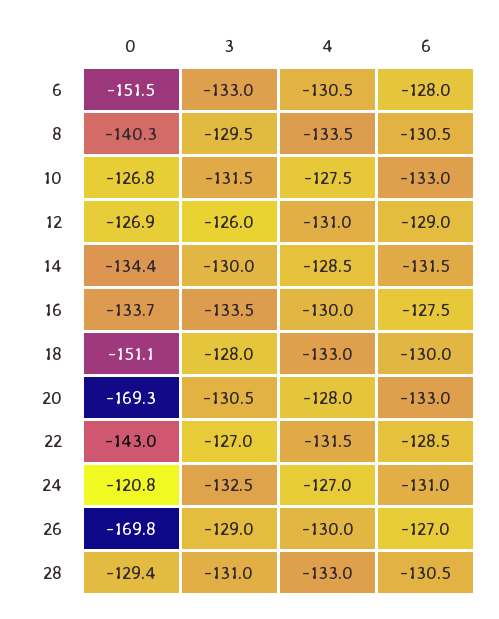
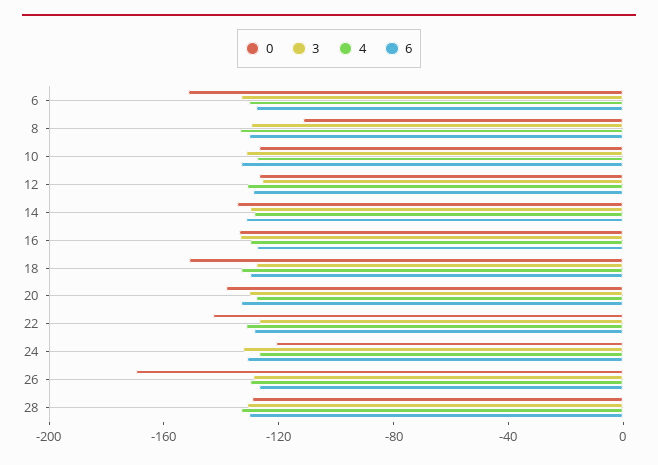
  {
    "0": {
      "6": -151.5,
-     "8": -140.3,
+     "8": -110,
      "10": -126.8,
      "12": -126.9,
      "14": -134.4,
      "16": -133.7,
      "18": -151.1,
-     "20": -169.3,
+     "20": -140,
      "22": -143,
      "24": -120.8,
      "26": -169.8,
      "28": -129.4
    },
    "3": {
      "6": -133,
      "8": -129.5,
      "10": -131.5,
      "12": -126,
      "14": -130,
      "16": -133.5,
      "18": -128,
      "20": -130.5,
      "22": -127,
      "24": -132.5,
      "26": -129,
      "28": -131
    },
    "4": {
      "6": -130.5,
      "8": -133.5,
      "10": -127.5,
      "12": -131,
      "14": -128.5,
      "16": -130,
      "18": -133,
      "20": -128,
      "22": -131.5,
      "24": -127,
      "26": -130,
      "28": -133
    },
    "6": {
      "6": -128,
      "8": -130.5,
      "10": -133,
      "12": -129,
      "14": -131.5,
      "16": -127.5,
      "18": -130,
      "20": -133,
      "22": -128.5,
      "24": -131,
      "26": -127,
      "28": -130.5
    }
  }

